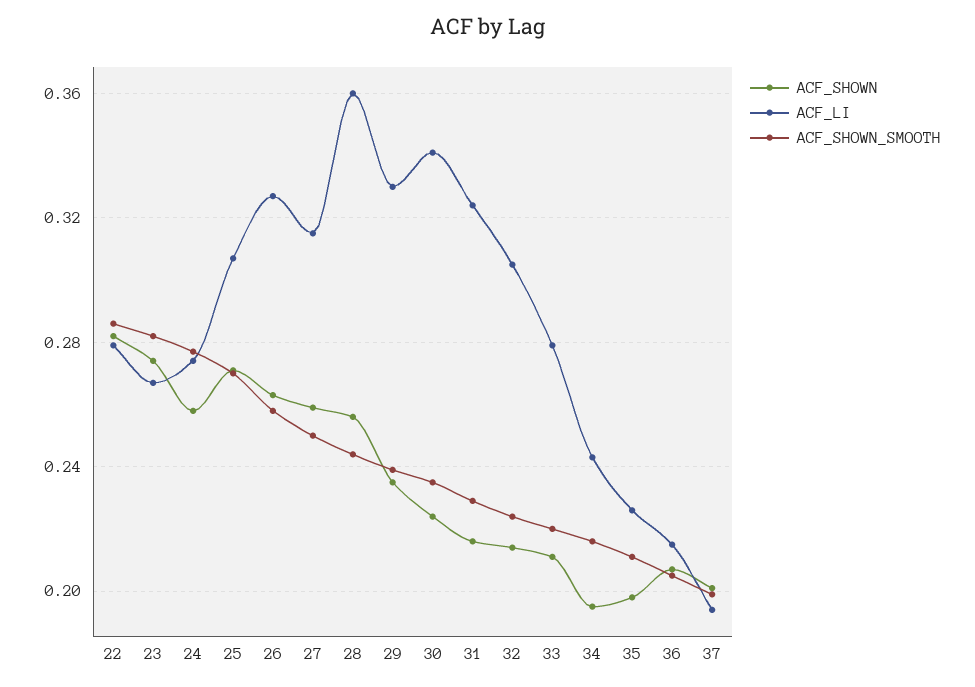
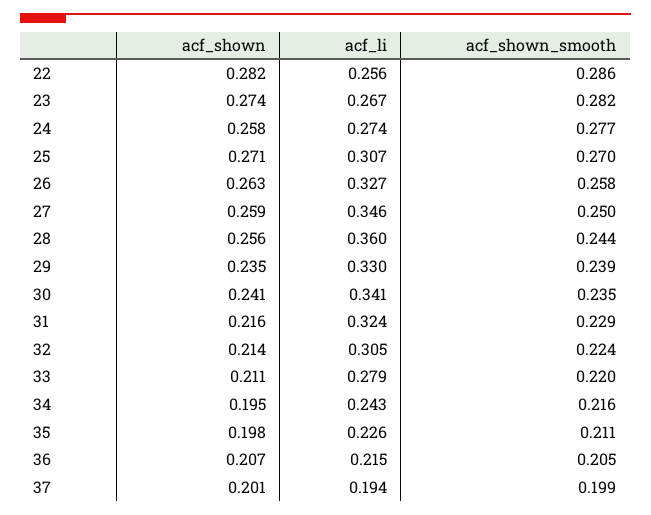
  {
    "ACF_SHOWN": {
      "22": 0.282,
      "23": 0.274,
      "24": 0.258,
      "25": 0.271,
      "26": 0.263,
      "27": 0.259,
      "28": 0.256,
      "29": 0.235,
-     "30": 0.225,
+     "30": 0.241,
      "31": 0.216,
      "32": 0.214,
      "33": 0.211,
      "34": 0.195,
      "35": 0.198,
      "36": 0.207,
      "37": 0.201
    },
    "ACF_LI": {
-     "22": 0.28,
+     "22": 0.256,
      "23": 0.267,
      "24": 0.274,
      "25": 0.307,
      "26": 0.327,
-     "27": 0.315,
+     "27": 0.346,
      "28": 0.36,
      "29": 0.33,
      "30": 0.341,
      "31": 0.324,
      "32": 0.305,
      "33": 0.279,
      "34": 0.243,
      "35": 0.226,
      "36": 0.215,
      "37": 0.194
    },
    "ACF_SHOWN_SMOOTH": {
      "22": 0.286,
      "23": 0.282,
      "24": 0.277,
      "25": 0.27,
      "26": 0.258,
      "27": 0.25,
      "28": 0.244,
      "29": 0.239,
      "30": 0.235,
      "31": 0.229,
      "32": 0.224,
      "33": 0.22,
      "34": 0.216,
      "35": 0.211,
      "36": 0.205,
      "37": 0.199
    }
  }

